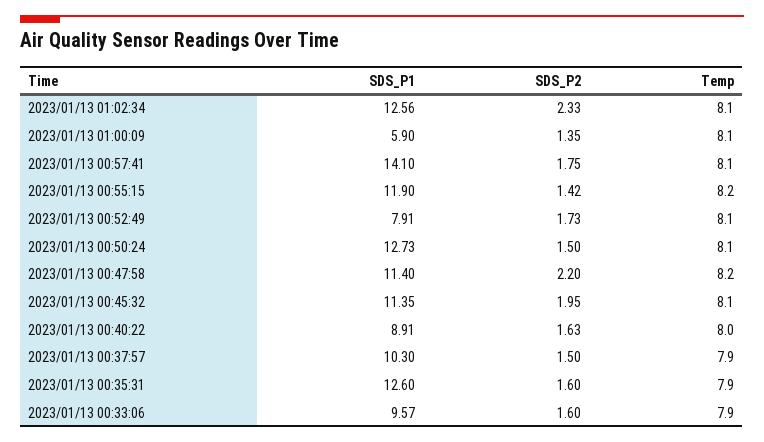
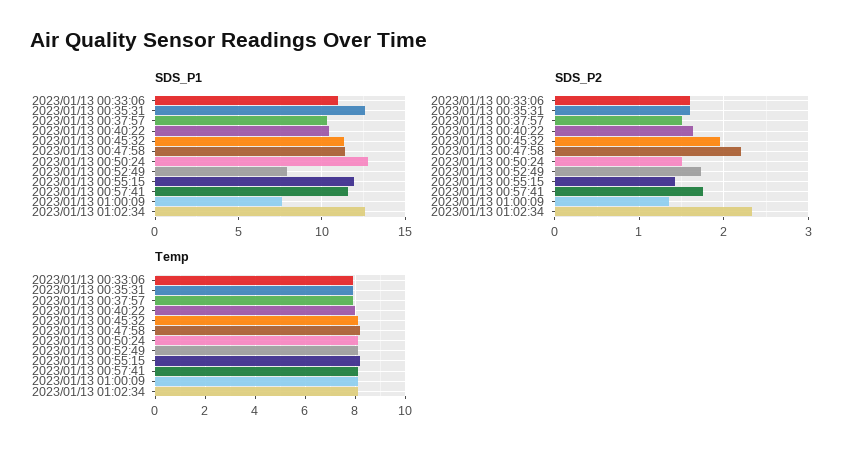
  {
    "SDS_P1": {
      "2023/01/13 01:02:34": 12.56,
-     "2023/01/13 01:00:09": 5.9,
+     "2023/01/13 01:00:09": 7.5,
-     "2023/01/13 00:57:41": 14.1,
+     "2023/01/13 00:57:41": 11.5,
      "2023/01/13 00:55:15": 11.9,
      "2023/01/13 00:52:49": 7.91,
      "2023/01/13 00:50:24": 12.73,
      "2023/01/13 00:47:58": 11.4,
      "2023/01/13 00:45:32": 11.35,
-     "2023/01/13 00:40:22": 8.91,
+     "2023/01/13 00:40:22": 10.5,
      "2023/01/13 00:37:57": 10.3,
      "2023/01/13 00:35:31": 12.6,
-     "2023/01/13 00:33:06": 9.57
+     "2023/01/13 00:33:06": 11
    },
    "SDS_P2": {
      "2023/01/13 01:02:34": 2.33,
      "2023/01/13 01:00:09": 1.35,
      "2023/01/13 00:57:41": 1.75,
      "2023/01/13 00:55:15": 1.42,
      "2023/01/13 00:52:49": 1.73,
      "2023/01/13 00:50:24": 1.5,
      "2023/01/13 00:47:58": 2.2,
      "2023/01/13 00:45:32": 1.95,
      "2023/01/13 00:40:22": 1.63,
      "2023/01/13 00:37:57": 1.5,
      "2023/01/13 00:35:31": 1.6,
      "2023/01/13 00:33:06": 1.6
    },
    "Temp": {
      "2023/01/13 01:02:34": 8.1,
      "2023/01/13 01:00:09": 8.1,
      "2023/01/13 00:57:41": 8.1,
      "2023/01/13 00:55:15": 8.2,
      "2023/01/13 00:52:49": 8.1,
      "2023/01/13 00:50:24": 8.1,
      "2023/01/13 00:47:58": 8.2,
      "2023/01/13 00:45:32": 8.1,
      "2023/01/13 00:40:22": 8,
      "2023/01/13 00:37:57": 7.9,
      "2023/01/13 00:35:31": 7.9,
      "2023/01/13 00:33:06": 7.9
    }
  }

